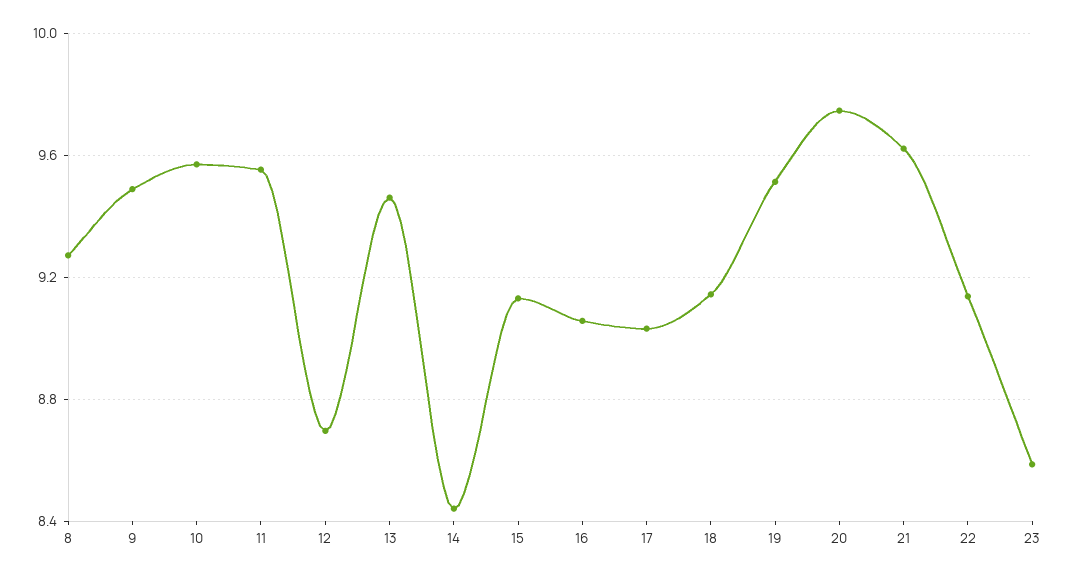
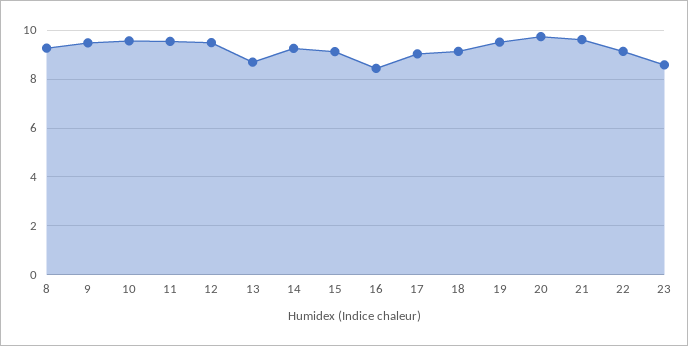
  {
    "8": 9.25,
    "9": 9.5,
    "10": 9.55,
    "11": 9.55,
-   "12": 8.7,
+   "12": 9.5,
-   "13": 9.45,
+   "13": 8.75,
-   "14": 8.45,
+   "14": 9.25,
    "15": 9.15,
-   "16": 9.05,
+   "16": 8.5,
    "17": 9.05,
    "18": 9.15,
    "19": 9.5,
    "20": 9.75,
    "21": 9.6,
    "22": 9.15,
    "23": 8.6
  }

